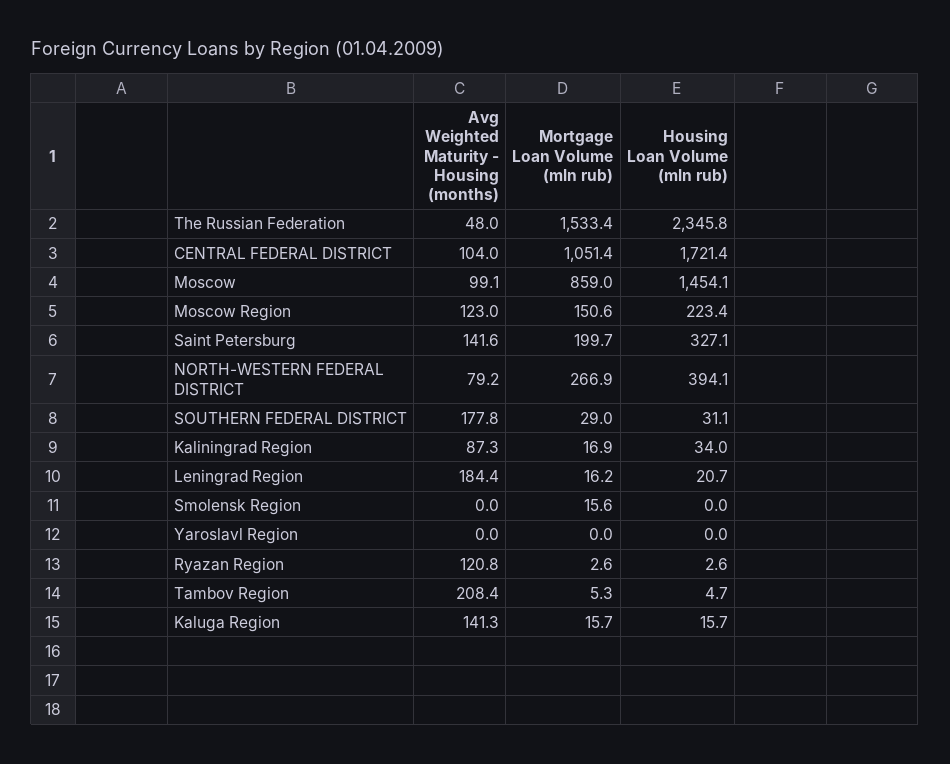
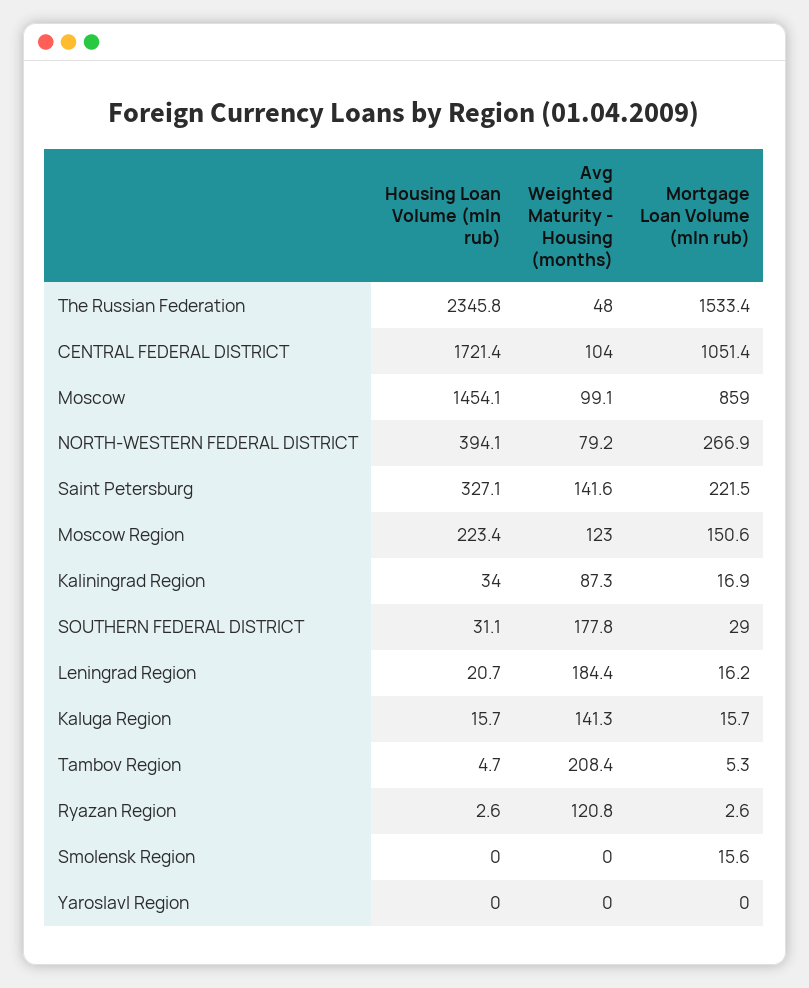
  {
    "Avg Weighted Maturity - Housing (months)": {
      "The Russian Federation": 48,
      "CENTRAL FEDERAL DISTRICT": 104,
      "Moscow": 99.1,
      "Moscow Region": 123,
      "Saint Petersburg": 141.6,
      "NORTH-WESTERN FEDERAL DISTRICT": 79.2,
      "SOUTHERN FEDERAL DISTRICT": 177.8,
      "Kaliningrad Region": 87.3,
      "Leningrad Region": 184.4,
      "Smolensk Region": 0,
      "Yaroslavl Region": 0,
      "Ryazan Region": 120.8,
      "Tambov Region": 208.4,
      "Kaluga Region": 141.3
    },
    "Mortgage Loan Volume (mln rub)": {
      "The Russian Federation": 1533.4,
      "CENTRAL FEDERAL DISTRICT": 1051.4,
      "Moscow": 859,
      "Moscow Region": 150.6,
-     "Saint Petersburg": 199.7,
+     "Saint Petersburg": 221.5,
      "NORTH-WESTERN FEDERAL DISTRICT": 266.9,
      "SOUTHERN FEDERAL DISTRICT": 29,
      "Kaliningrad Region": 16.9,
      "Leningrad Region": 16.2,
      "Smolensk Region": 15.6,
      "Yaroslavl Region": 0,
      "Ryazan Region": 2.6,
      "Tambov Region": 5.3,
      "Kaluga Region": 15.7
    },
    "Housing Loan Volume (mln rub)": {
      "The Russian Federation": 2345.8,
      "CENTRAL FEDERAL DISTRICT": 1721.4,
      "Moscow": 1454.1,
      "Moscow Region": 223.4,
      "Saint Petersburg": 327.1,
      "NORTH-WESTERN FEDERAL DISTRICT": 394.1,
      "SOUTHERN FEDERAL DISTRICT": 31.1,
      "Kaliningrad Region": 34,
      "Leningrad Region": 20.7,
      "Smolensk Region": 0,
      "Yaroslavl Region": 0,
      "Ryazan Region": 2.6,
      "Tambov Region": 4.7,
      "Kaluga Region": 15.7
    }
  }

